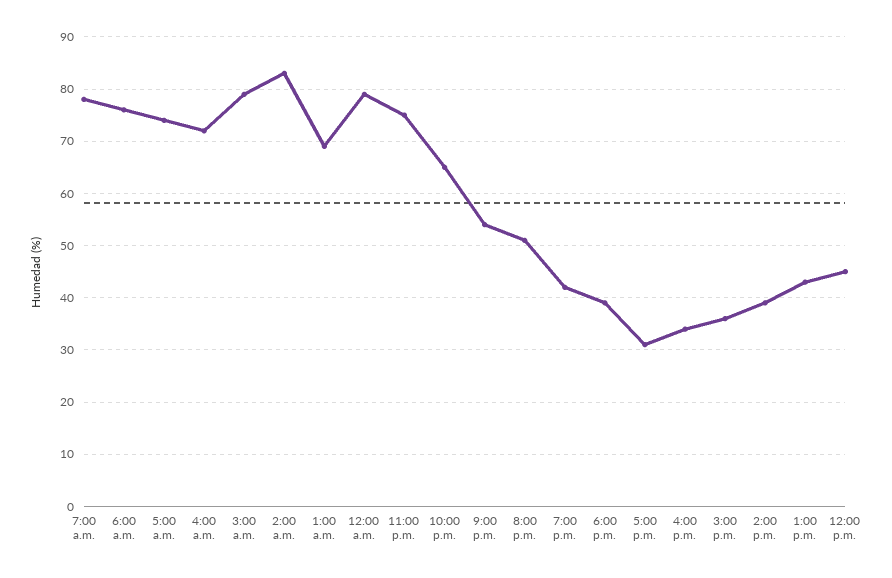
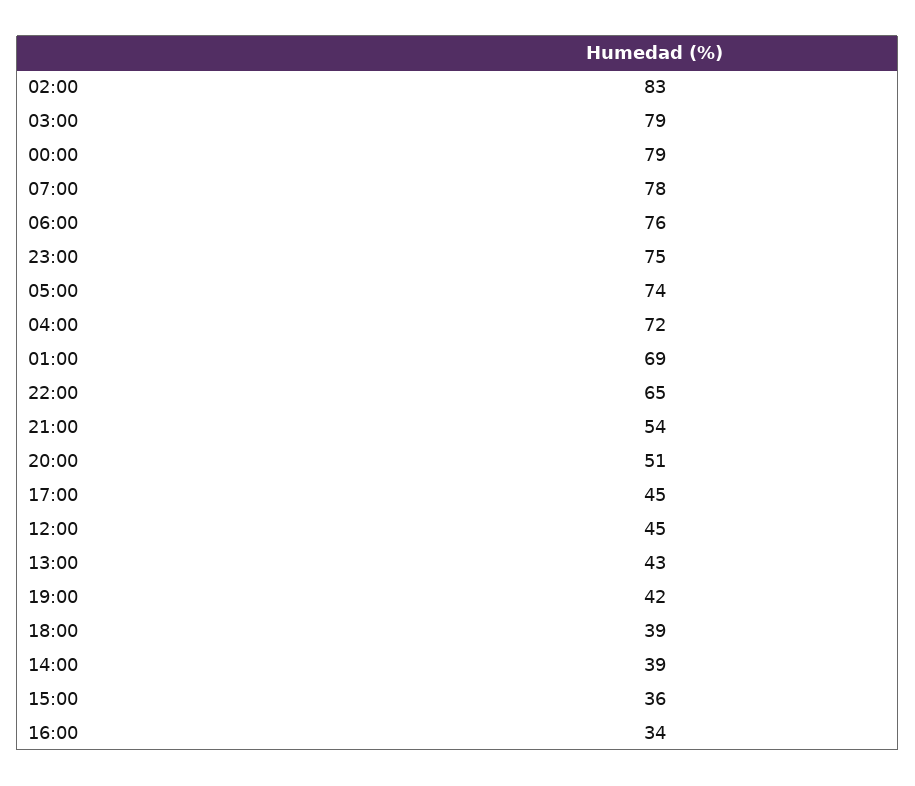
  {
    "7:00 a.m.": 78,
    "6:00 a.m.": 76,
    "5:00 a.m.": 74,
    "4:00 a.m.": 72,
    "3:00 a.m.": 79,
    "2:00 a.m.": 83,
    "1:00 a.m.": 69,
    "12:00 a.m.": 79,
    "11:00 p.m.": 75,
    "10:00 p.m.": 65,
    "9:00 p.m.": 54,
    "8:00 p.m.": 51,
    "7:00 p.m.": 42,
    "6:00 p.m.": 39,
-   "5:00 p.m.": 30,
+   "5:00 p.m.": 45,
    "4:00 p.m.": 34,
    "3:00 p.m.": 36,
    "2:00 p.m.": 39,
    "1:00 p.m.": 43,
    "12:00 p.m.": 45
  }

